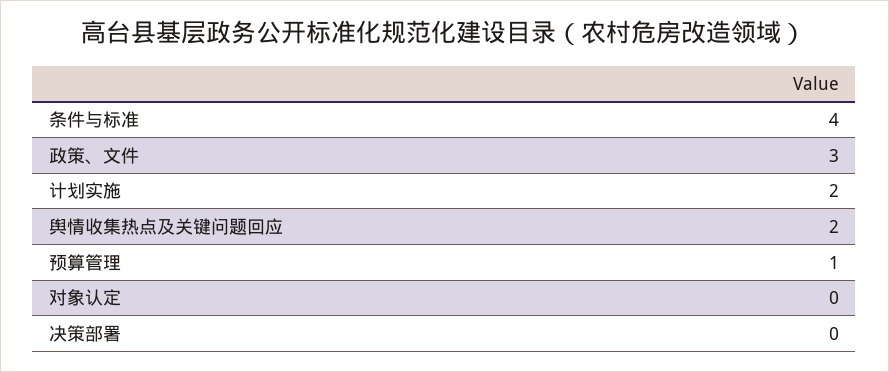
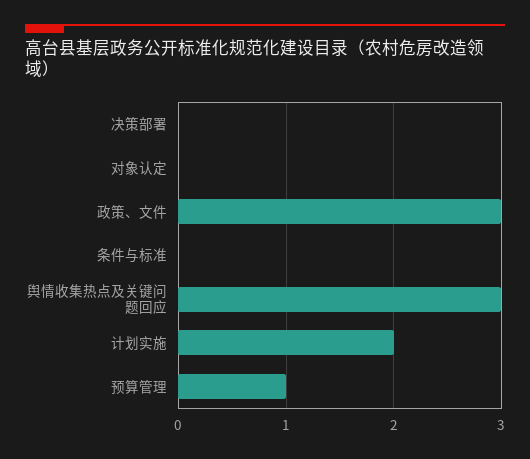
  {
-   "条件与标准": 4,
+   "条件与标准": 0,
    "政策、文件": 3,
    "计划实施": 2,
-   "舆情收集热点及关键问题回应": 2,
+   "舆情收集热点及关键问题回应": 3,
    "预算管理": 1,
    "对象认定": 0,
    "决策部署": 0
  }

